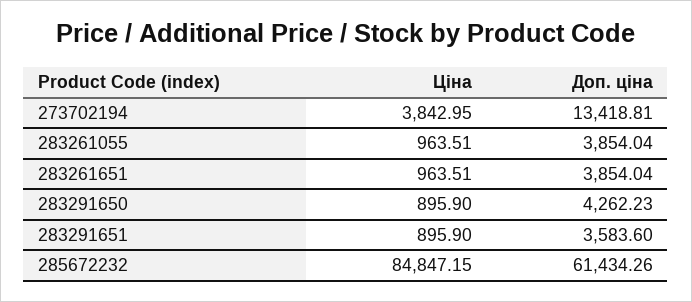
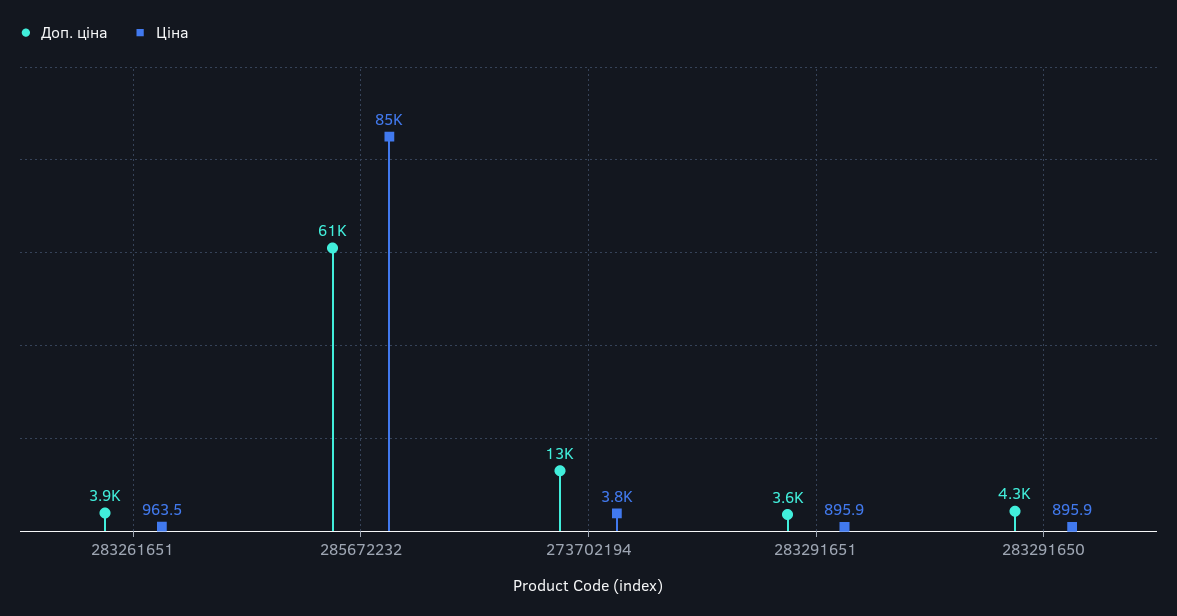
  {
    "Ціна": {
      "273702194": 3842.95,
-     "283261055": 963.51,
      "283261651": 963.51,
      "283291650": 895.9,
      "283291651": 895.9,
      "285672232": 84847.15
    },
    "Доп. ціна": {
      "273702194": 13418.81,
-     "283261055": 3854.04,
      "283261651": 3854.04,
      "283291650": 4262.23,
      "283291651": 3583.6,
      "285672232": 61434.26
    }
  }

